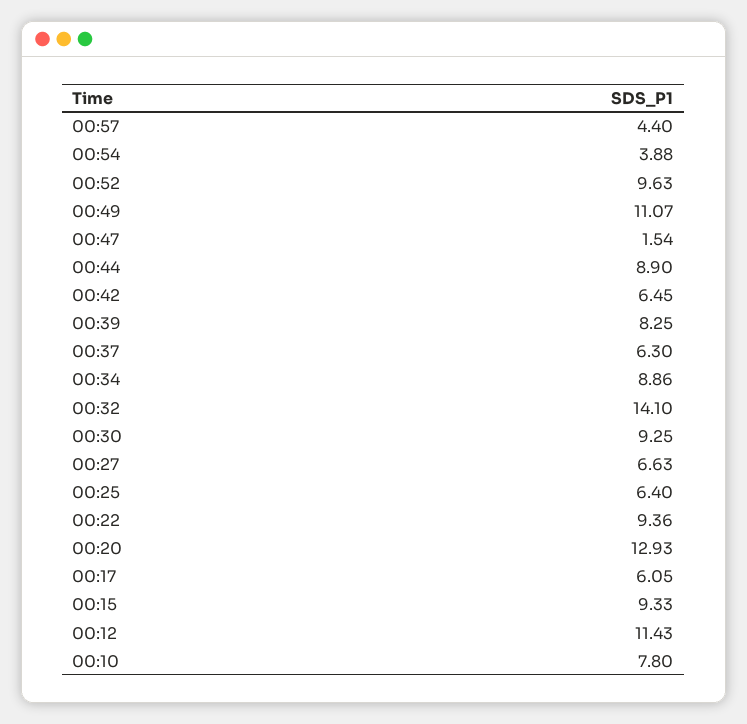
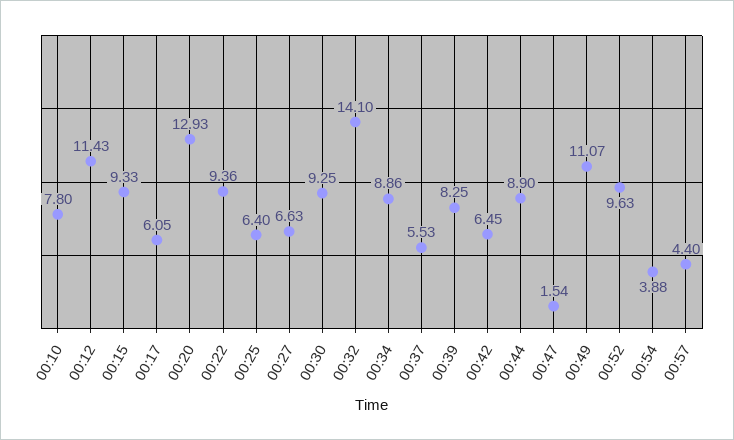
  {
    "00:57": 4.4,
    "00:54": 3.88,
    "00:52": 9.63,
    "00:49": 11.07,
    "00:47": 1.54,
    "00:44": 8.9,
    "00:42": 6.45,
    "00:39": 8.25,
-   "00:37": 6.3,
+   "00:37": 5.53,
    "00:34": 8.86,
    "00:32": 14.1,
    "00:30": 9.25,
    "00:27": 6.63,
    "00:25": 6.4,
    "00:22": 9.36,
    "00:20": 12.93,
    "00:17": 6.05,
    "00:15": 9.33,
    "00:12": 11.43,
    "00:10": 7.8
  }

